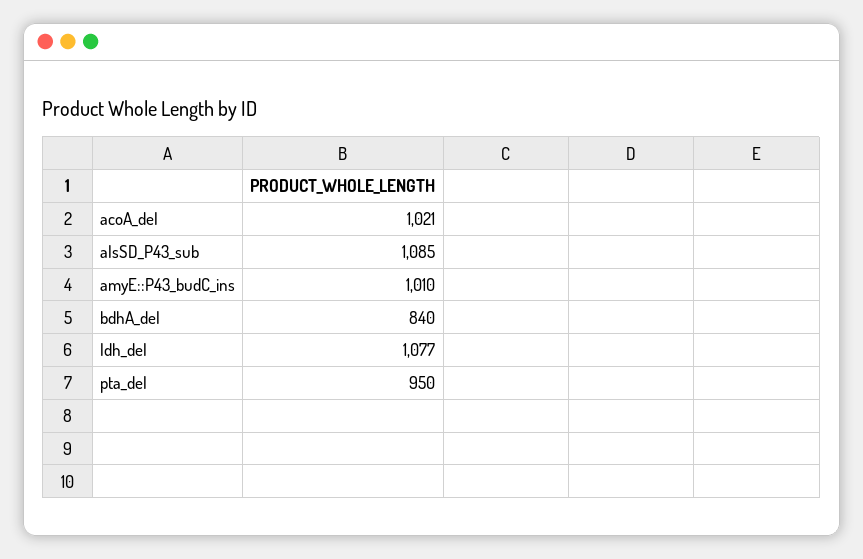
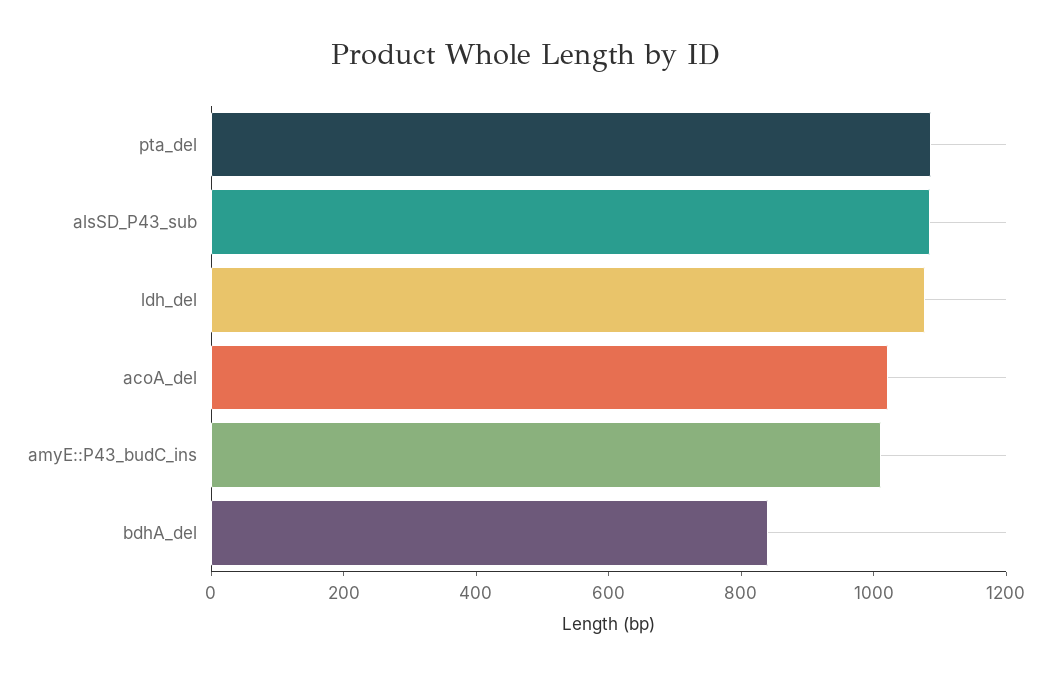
  {
    "acoA_del": 1021,
    "alsSD_P43_sub": 1085,
    "amyE::P43_budC_ins": 1010,
    "bdhA_del": 840,
    "ldh_del": 1077,
-   "pta_del": 950
+   "pta_del": 1100
  }

